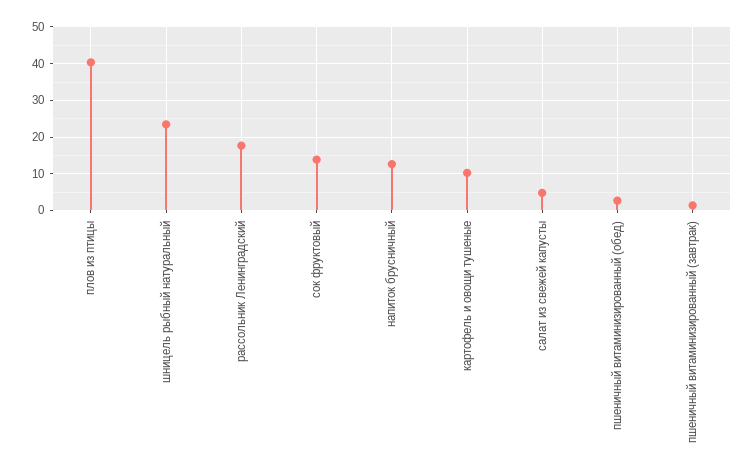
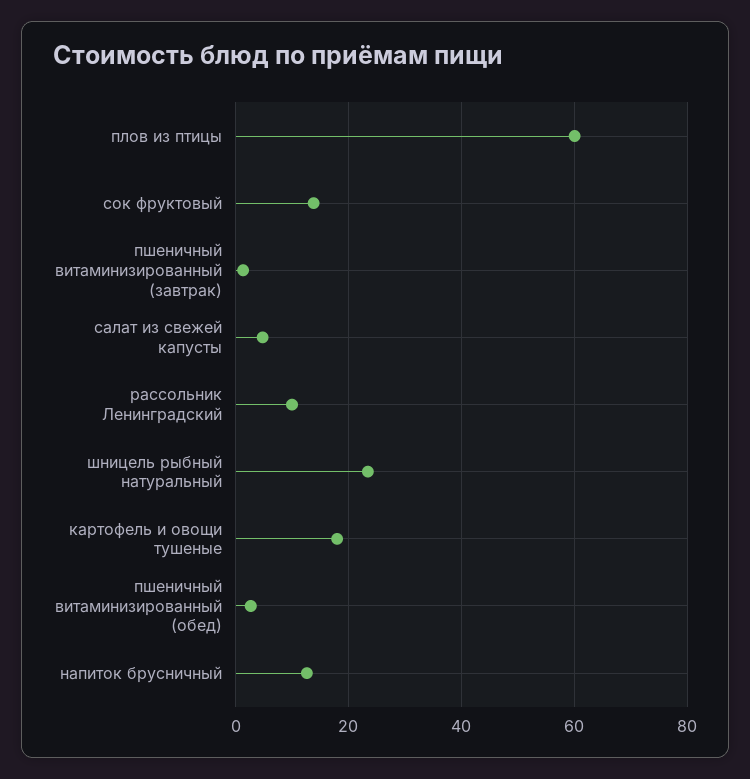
  {
-   "плов из птицы": 40,
+   "плов из птицы": 60,
    "шницель рыбный натуральный": 24,
-   "рассольник Ленинградский": 18,
+   "рассольник Ленинградский": 10,
    "сок фруктовый": 14,
    "напиток брусничный": 12,
-   "картофель и овощи тушеные": 10,
+   "картофель и овощи тушеные": 18,
    "салат из свежей капусты": 4,
    "пшеничный витаминизированный (обед)": 2,
    "пшеничный витаминизированный (завтрак)": 2
  }

